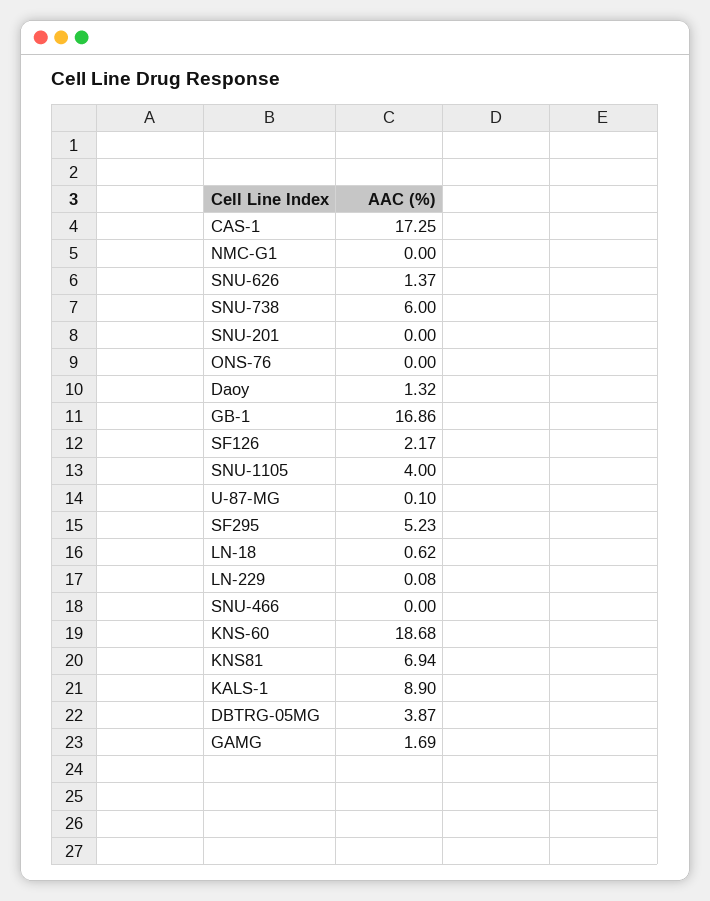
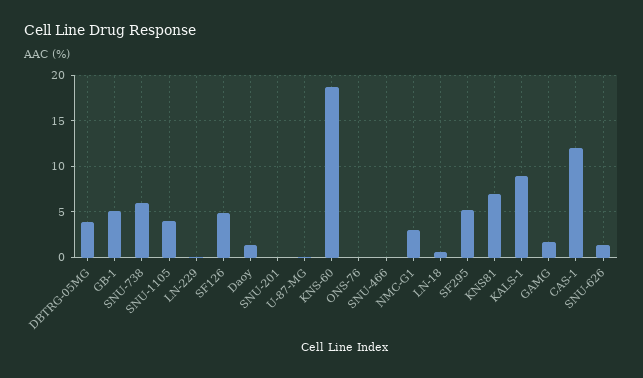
  {
-   "CAS-1": 17.25,
+   "CAS-1": 12,
-   "NMC-G1": 0,
+   "NMC-G1": 3,
    "SNU-626": 1.37,
    "SNU-738": 6,
    "SNU-201": 0,
    "ONS-76": 0,
    "Daoy": 1.32,
-   "GB-1": 16.86,
+   "GB-1": 5,
-   "SF126": 2.17,
+   "SF126": 5,
    "SNU-1105": 4,
    "U-87-MG": 0.1,
    "SF295": 5.23,
    "LN-18": 0.62,
    "LN-229": 0.08,
    "SNU-466": 0,
    "KNS-60": 18.68,
    "KNS81": 6.94,
    "KALS-1": 8.9,
    "DBTRG-05MG": 3.87,
    "GAMG": 1.69
  }

